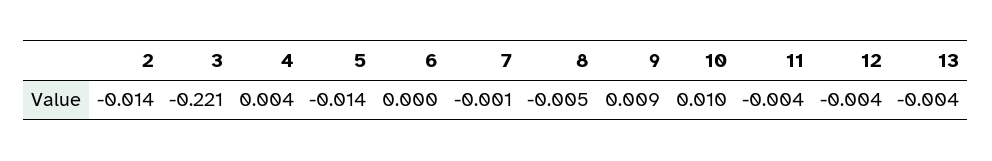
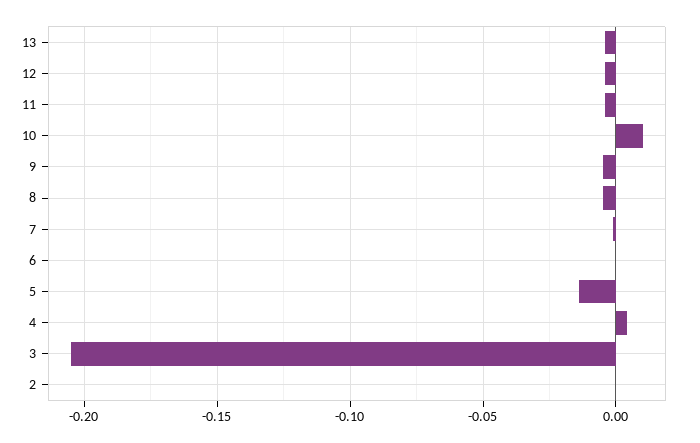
  {
-   "2": -0.014,
+   "2": 0,
-   "3": -0.221,
+   "3": -0.205,
    "4": 0.004,
    "5": -0.014,
    "6": 0,
    "7": -0.001,
    "8": -0.005,
-   "9": 0.009,
+   "9": -0.005,
    "10": 0.01,
    "11": -0.004,
    "12": -0.004,
    "13": -0.004
  }

